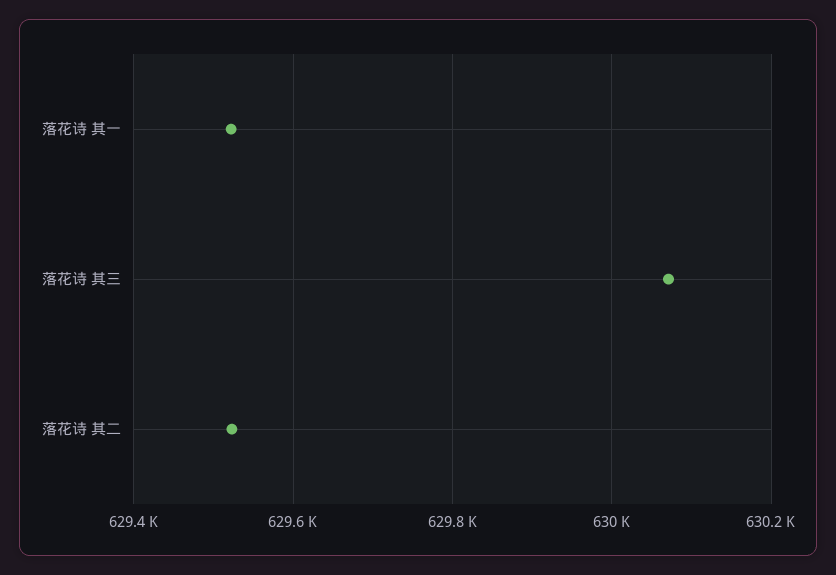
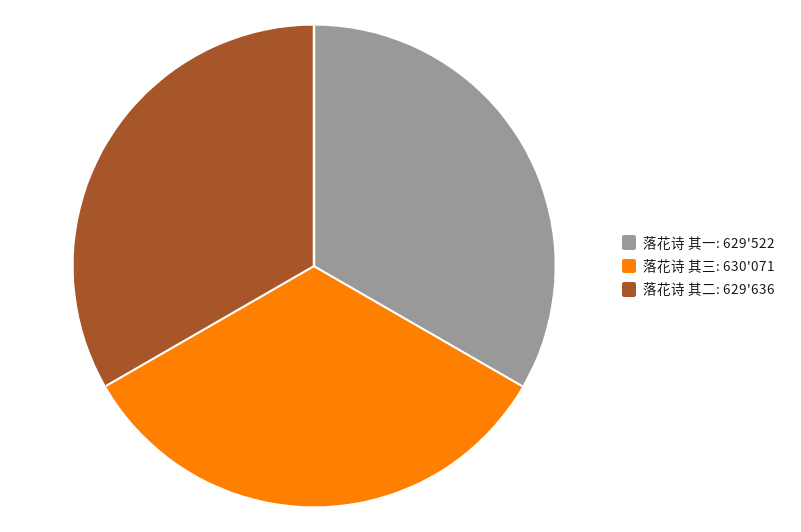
  {
    "落花诗 其一": 629522,
    "落花诗 其三": 630071,
-   "落花诗 其二": 629520
+   "落花诗 其二": 629636
  }

